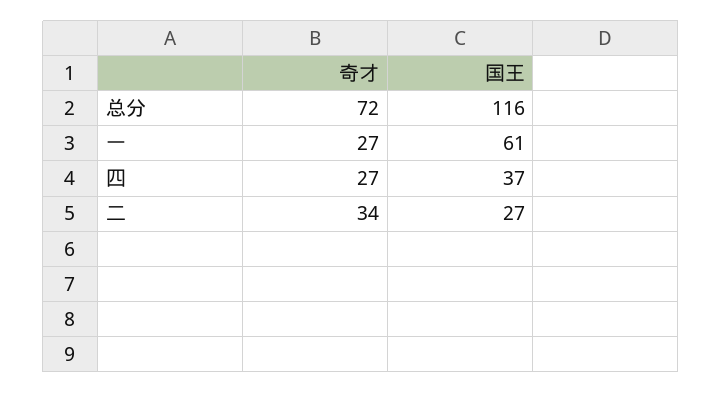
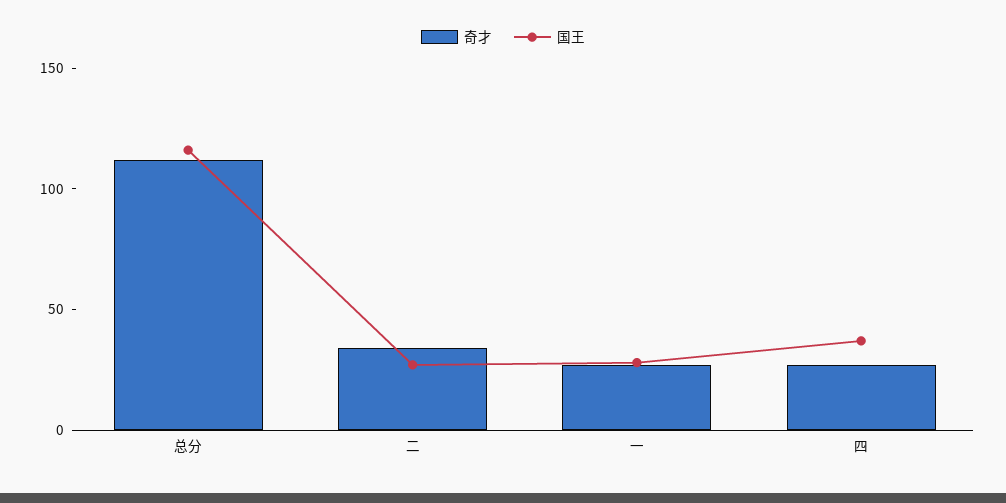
  {
    "奇才": {
-     "总分": 72,
+     "总分": 110,
      "一": 27,
      "四": 27,
      "二": 34
    },
    "国王": {
      "总分": 116,
-     "一": 61,
+     "一": 30,
      "四": 37,
      "二": 27
    }
  }

